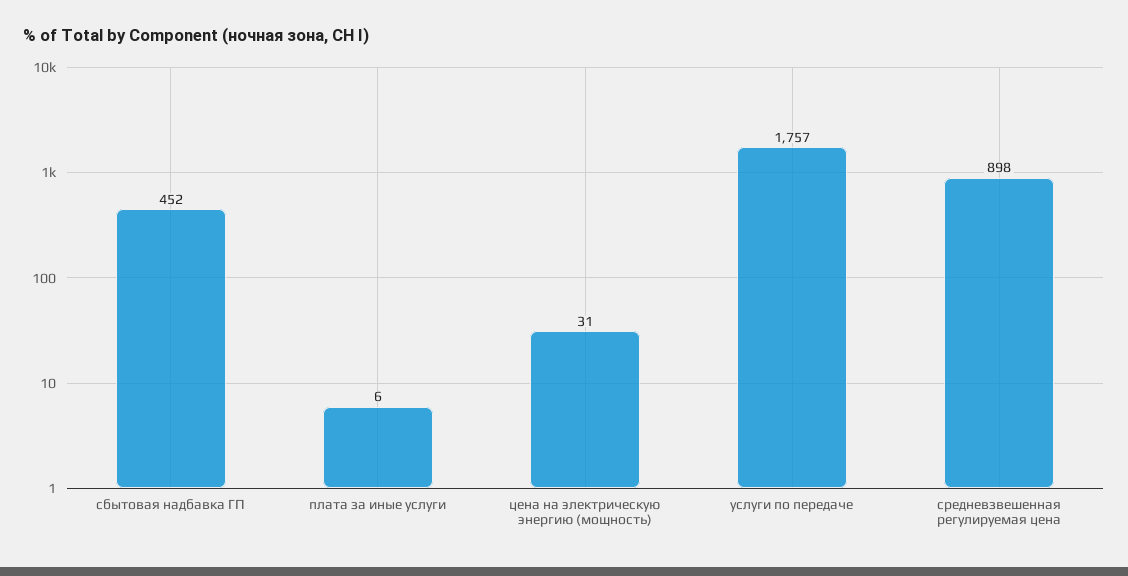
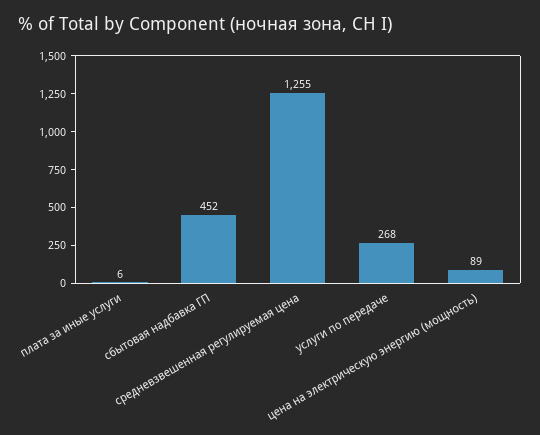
  {
    "сбытовая надбавка ГП": 452,
    "плата за иные услуги": 6,
-   "цена на электрическую энергию (мощность)": 31,
+   "цена на электрическую энергию (мощность)": 89,
-   "услуги по передаче": 1757,
+   "услуги по передаче": 268,
-   "средневзвешенная регулируемая цена": 898
+   "средневзвешенная регулируемая цена": 1255
  }

